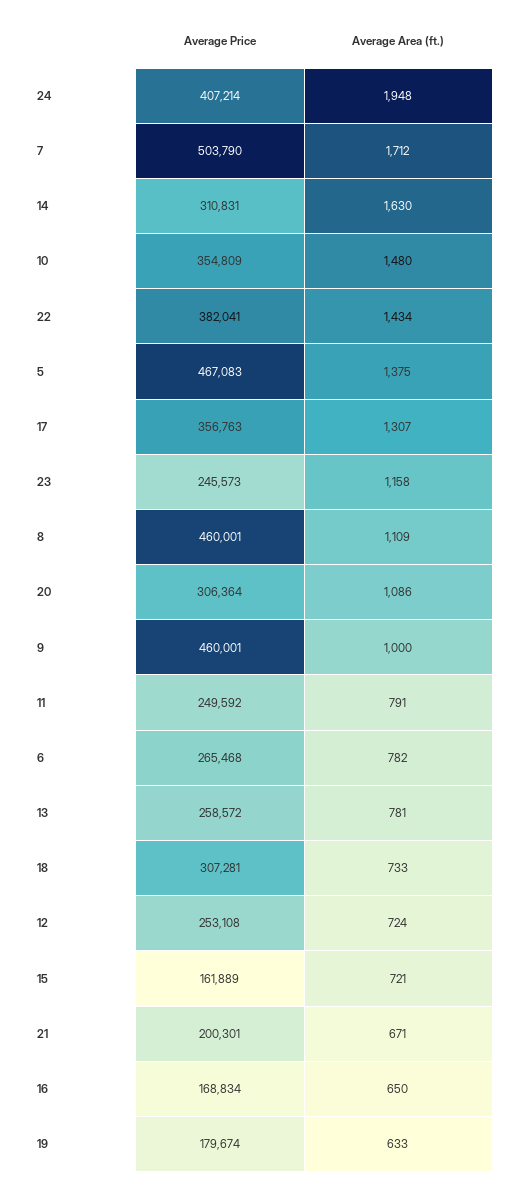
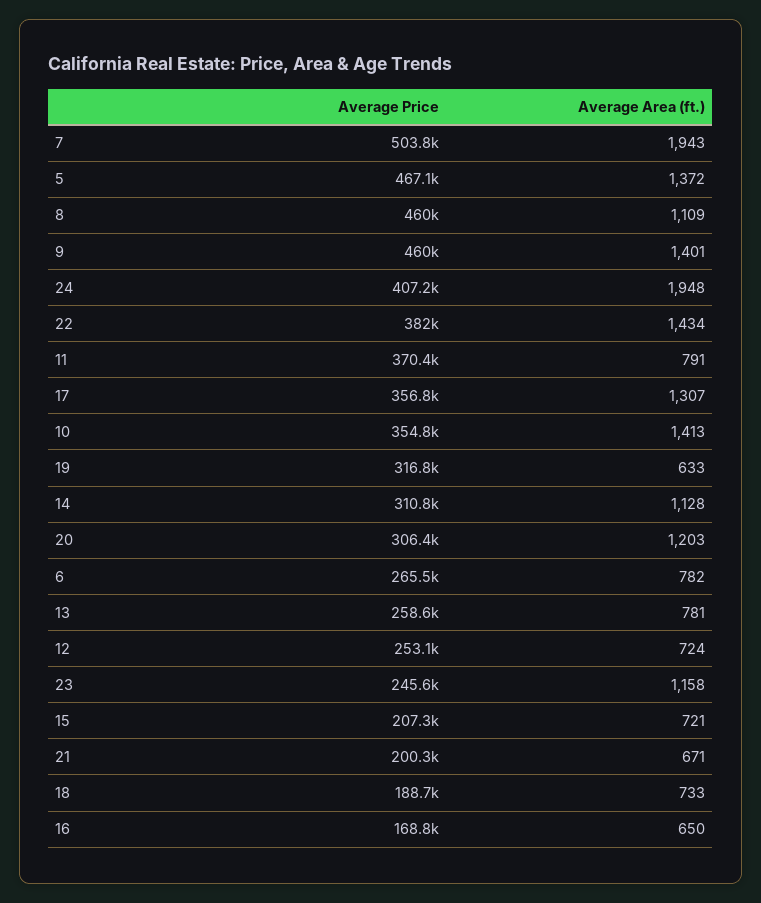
  {
    "Average Price": {
      "24": 407214,
      "7": 503790,
      "14": 310831,
      "10": 354809,
      "22": 382041,
      "5": 467083,
      "17": 356763,
      "23": 245573,
      "8": 460001,
      "20": 306364,
      "9": 460001,
-     "11": 249592,
+     "11": 370400,
      "6": 265468,
      "13": 258572,
-     "18": 307281,
+     "18": 188700,
      "12": 253108,
-     "15": 161889,
+     "15": 207300,
      "21": 200301,
      "16": 168834,
-     "19": 179674
+     "19": 316800
    },
    "Average Area (ft.)": {
      "24": 1948,
-     "7": 1712,
+     "7": 1943,
-     "14": 1630,
+     "14": 1128,
-     "10": 1480,
+     "10": 1413,
      "22": 1434,
-     "5": 1375,
+     "5": 1372,
      "17": 1307,
      "23": 1158,
      "8": 1109,
-     "20": 1086,
+     "20": 1203,
-     "9": 1000,
+     "9": 1401,
      "11": 791,
      "6": 782,
      "13": 781,
      "18": 733,
      "12": 724,
      "15": 721,
      "21": 671,
      "16": 650,
      "19": 633
    }
  }

